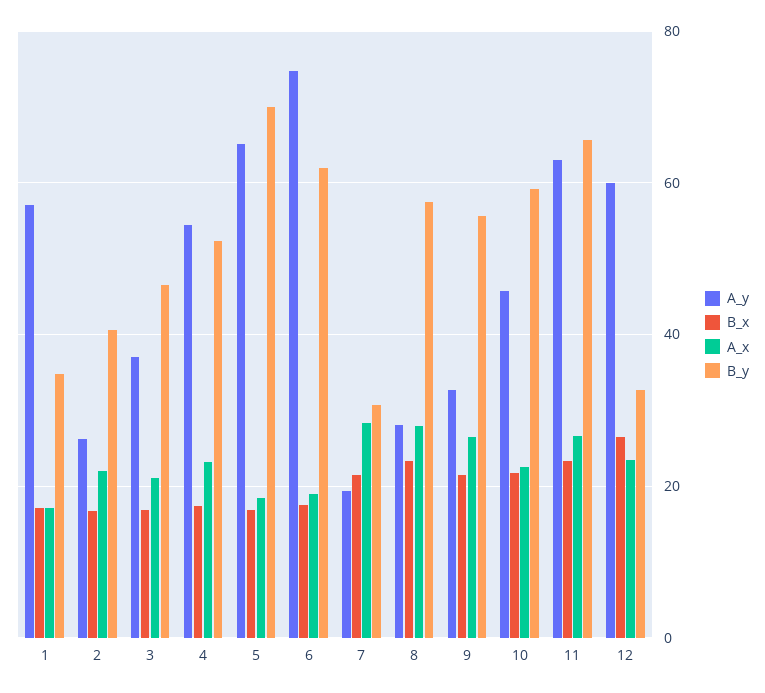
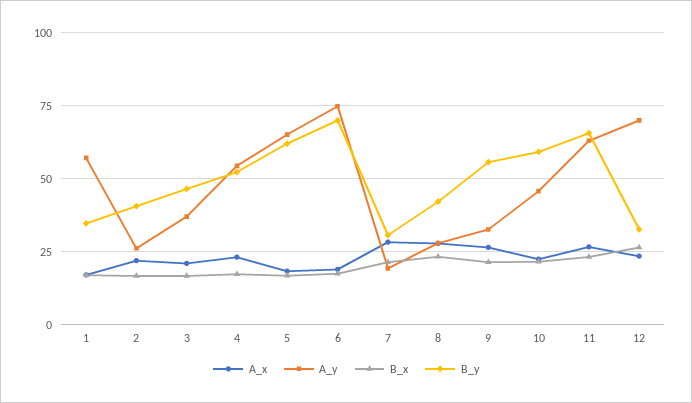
  {
    "A_y": {
      "1": 58,
      "2": 26,
      "3": 38,
      "4": 54,
      "5": 66,
      "6": 74,
      "7": 20,
      "8": 28,
      "9": 32,
      "10": 46,
      "11": 64,
-     "12": 60
+     "12": 70
    },
    "B_x": {
      "1": 18,
      "2": 16,
      "3": 16,
      "4": 18,
      "5": 16,
      "6": 18,
      "7": 22,
      "8": 24,
      "9": 22,
      "10": 22,
      "11": 24,
      "12": 26
    },
    "A_x": {
      "1": 18,
      "2": 22,
      "3": 22,
      "4": 24,
      "5": 18,
      "6": 20,
      "7": 28,
      "8": 28,
      "9": 26,
      "10": 22,
      "11": 26,
      "12": 24
    },
    "B_y": {
      "1": 34,
      "2": 40,
      "3": 46,
      "4": 52,
-     "5": 70,
+     "5": 62.5,
-     "6": 62,
+     "6": 70,
      "7": 30,
-     "8": 58,
+     "8": 42.5,
      "9": 56,
      "10": 60,
      "11": 66,
      "12": 32
    }
  }

